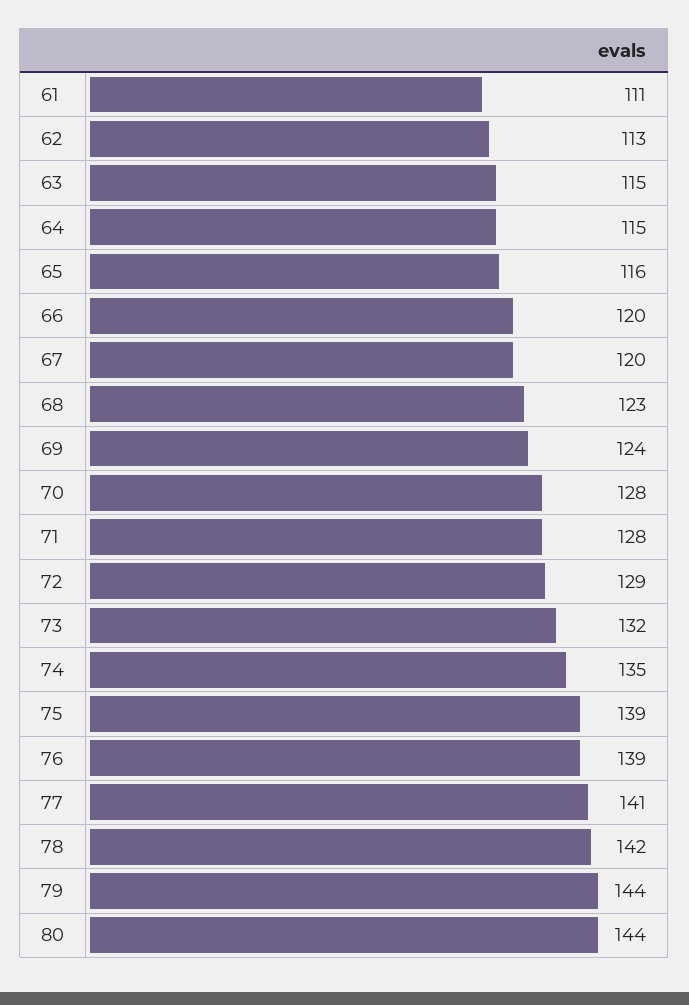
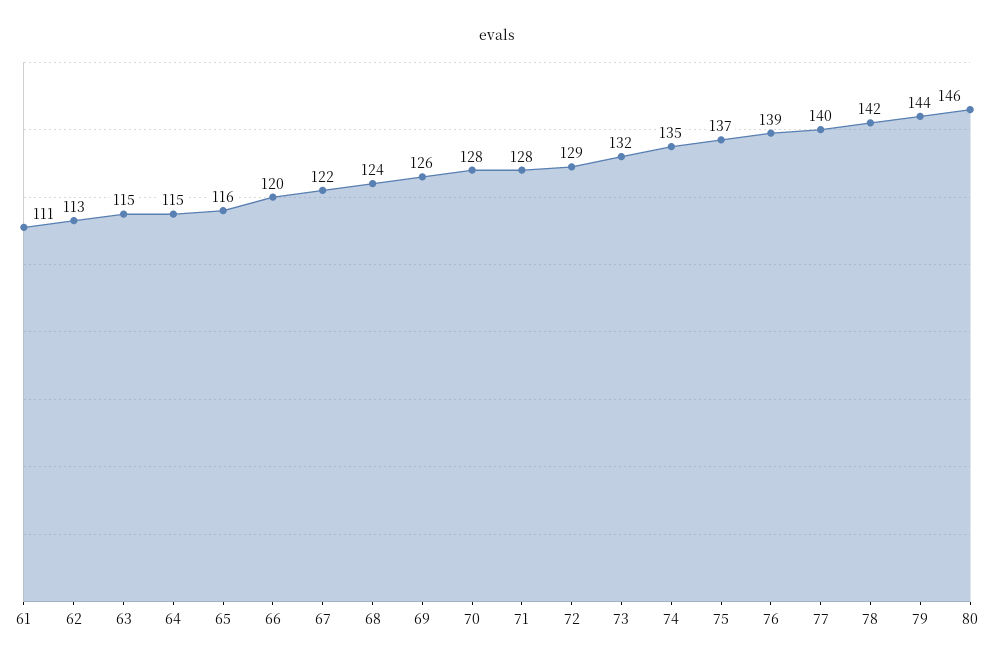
  {
    "61": 111,
    "62": 113,
    "63": 115,
    "64": 115,
    "65": 116,
    "66": 120,
-   "67": 120,
+   "67": 122,
-   "68": 123,
+   "68": 124,
-   "69": 124,
+   "69": 126,
    "70": 128,
    "71": 128,
    "72": 129,
    "73": 132,
    "74": 135,
-   "75": 139,
+   "75": 137,
    "76": 139,
-   "77": 141,
+   "77": 140,
    "78": 142,
    "79": 144,
-   "80": 144
+   "80": 146
  }

